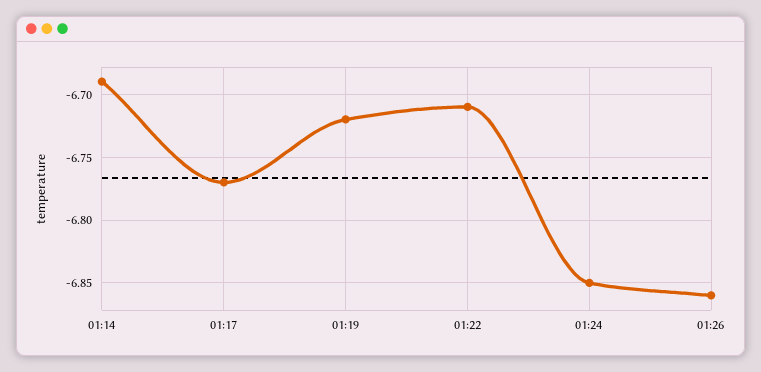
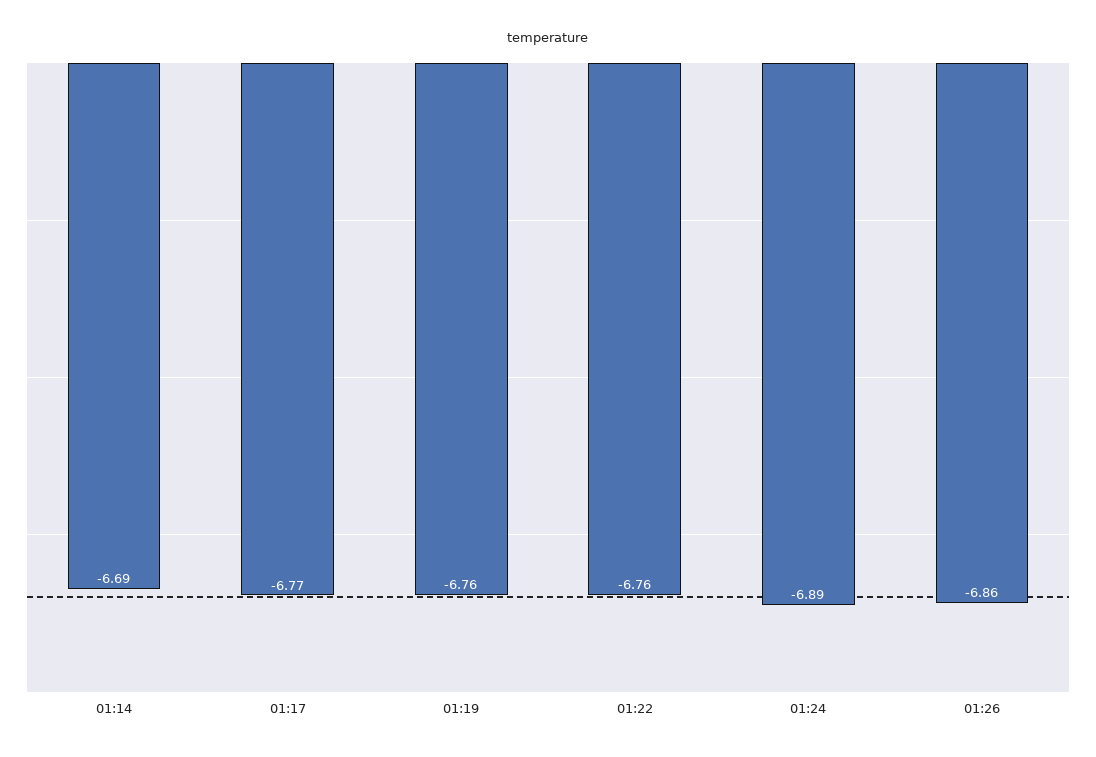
  {
    "01:14": -6.69,
    "01:17": -6.77,
-   "01:19": -6.72,
+   "01:19": -6.76,
-   "01:22": -6.71,
+   "01:22": -6.76,
-   "01:24": -6.85,
+   "01:24": -6.89,
    "01:26": -6.86
  }

